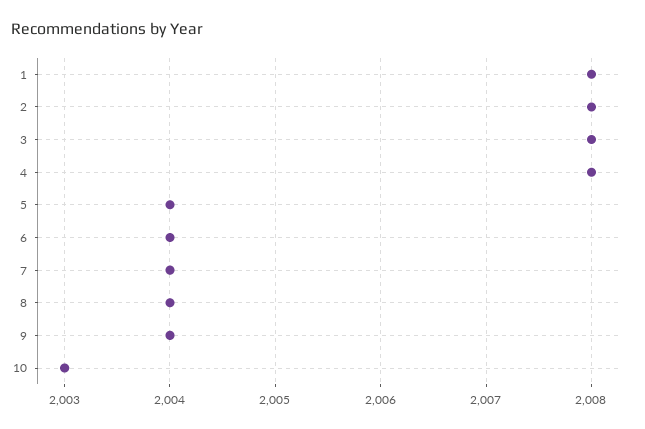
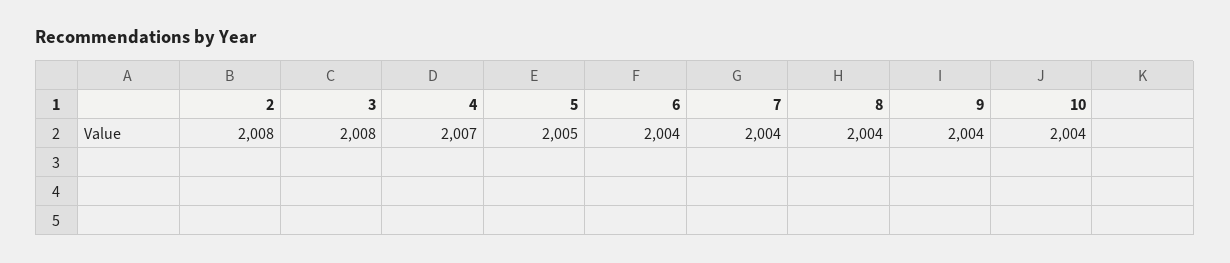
  {
-   "1": 2008,
    "2": 2008,
    "3": 2008,
-   "4": 2008,
+   "4": 2007,
-   "5": 2004,
+   "5": 2005,
    "6": 2004,
    "7": 2004,
    "8": 2004,
    "9": 2004,
-   "10": 2003
+   "10": 2004
  }

